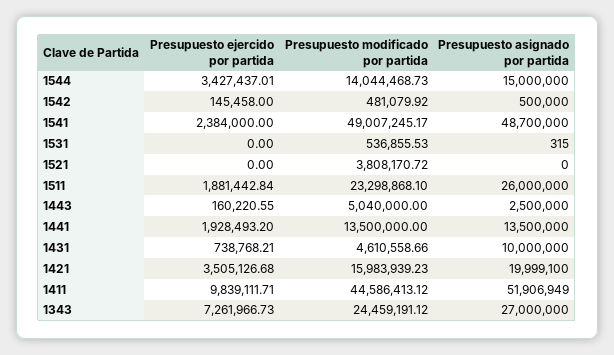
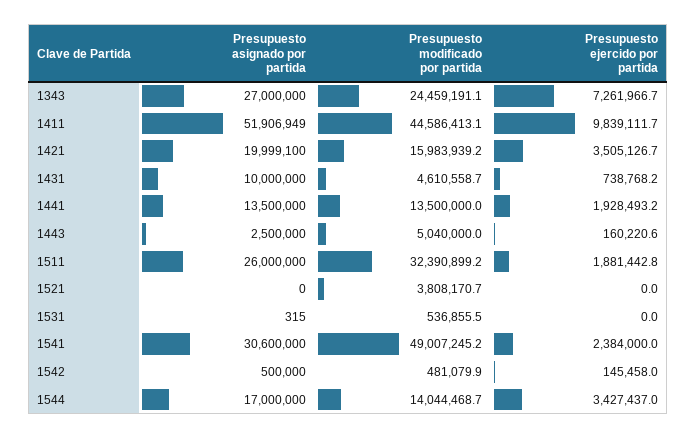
  {
    "Presupuesto ejercido por partida": {
      "1544": 3427437.01,
      "1542": 145458,
      "1541": 2384000,
      "1531": 0,
      "1521": 0,
      "1511": 1881442.84,
      "1443": 160220.55,
      "1441": 1928493.2,
      "1431": 738768.21,
      "1421": 3505126.68,
      "1411": 9839111.71,
      "1343": 7261966.73
    },
    "Presupuesto modificado por partida": {
      "1544": 14044468.73,
      "1542": 481079.92,
      "1541": 49007245.17,
      "1531": 536855.53,
      "1521": 3808170.72,
-     "1511": 23298868.1,
+     "1511": 32390899.2,
      "1443": 5040000,
      "1441": 13500000,
      "1431": 4610558.66,
      "1421": 15983939.23,
      "1411": 44586413.12,
      "1343": 24459191.12
    },
    "Presupuesto asignado por partida": {
-     "1544": 15000000,
+     "1544": 17000000,
      "1542": 500000,
-     "1541": 48700000,
+     "1541": 30600000,
      "1531": 315,
      "1521": 0,
      "1511": 26000000,
      "1443": 2500000,
      "1441": 13500000,
      "1431": 10000000,
      "1421": 19999100,
      "1411": 51906949,
      "1343": 27000000
    }
  }

